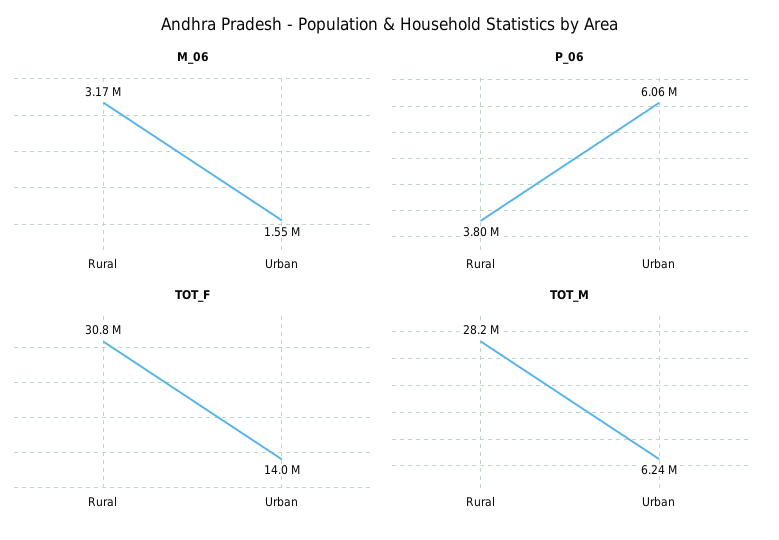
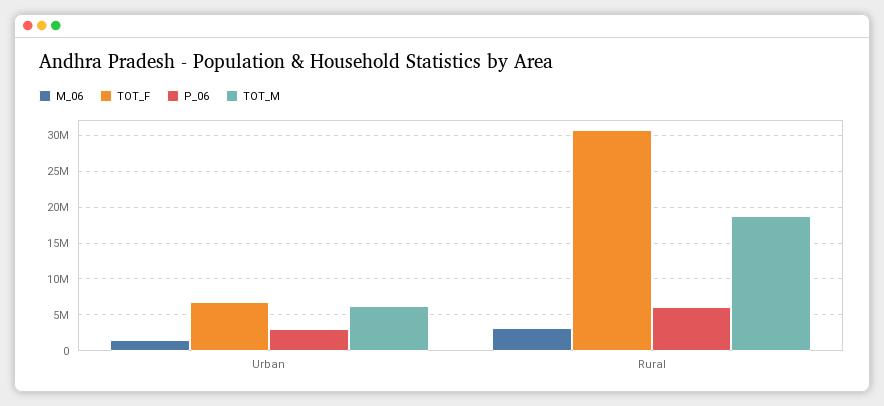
  {
    "M_06": {
      "Rural": 3170000,
      "Urban": 1550000
    },
    "P_06": {
-     "Rural": 3800000,
+     "Rural": 6000000,
-     "Urban": 6060000
+     "Urban": 3000000
    },
    "TOT_F": {
      "Rural": 30800000,
-     "Urban": 14000000
+     "Urban": 7000000
    },
    "TOT_M": {
-     "Rural": 28200000,
+     "Rural": 19000000,
      "Urban": 6240000
    }
  }

